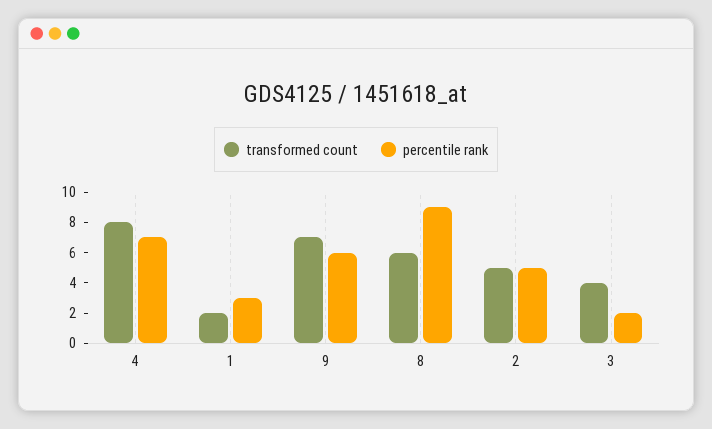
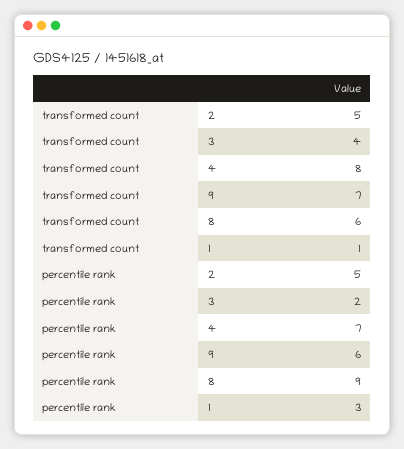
  {
    "transformed count": {
      "4": 8,
-     "1": 2,
+     "1": 1,
      "9": 7,
      "8": 6,
      "2": 5,
      "3": 4
    },
    "percentile rank": {
      "4": 7,
      "1": 3,
      "9": 6,
      "8": 9,
      "2": 5,
      "3": 2
    }
  }

